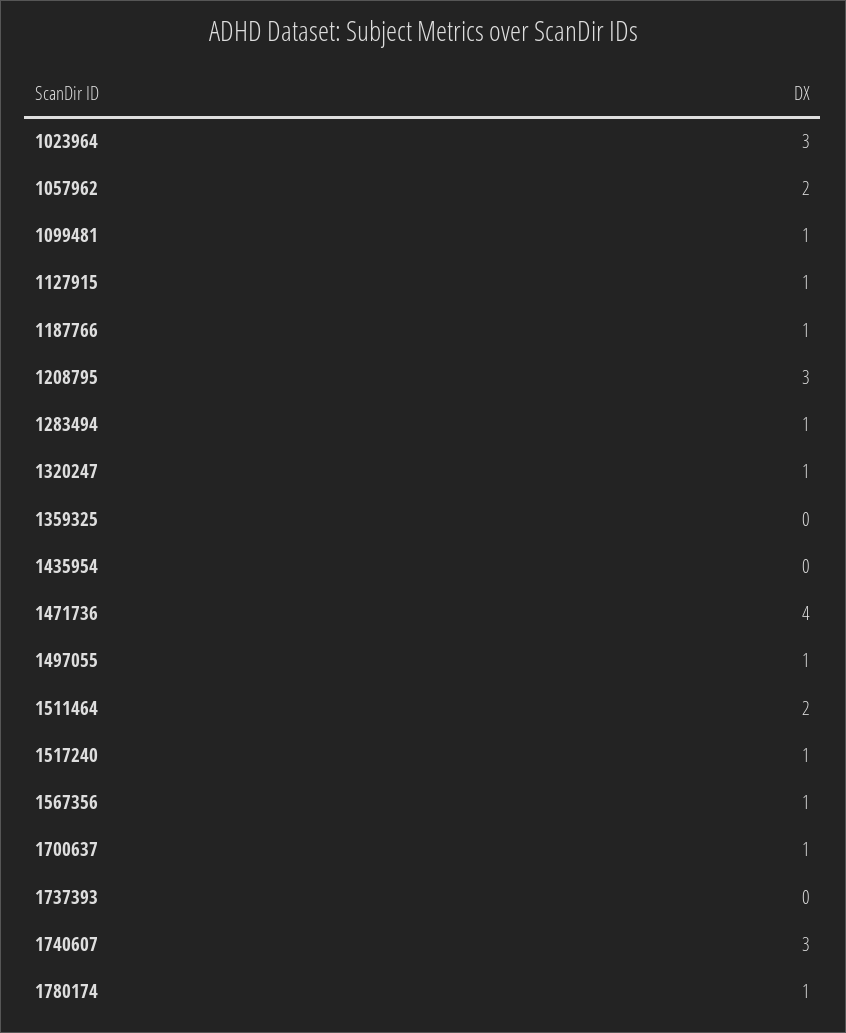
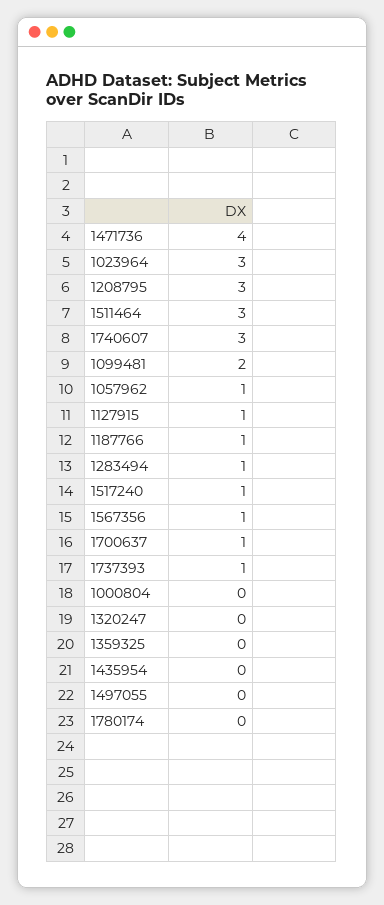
  {
    "1023964": 3,
-   "1057962": 2,
+   "1057962": 1,
-   "1099481": 1,
+   "1099481": 2,
    "1127915": 1,
    "1187766": 1,
    "1208795": 3,
    "1283494": 1,
-   "1320247": 1,
+   "1320247": 0,
    "1359325": 0,
    "1435954": 0,
    "1471736": 4,
-   "1497055": 1,
+   "1497055": 0,
-   "1511464": 2,
+   "1511464": 3,
    "1517240": 1,
    "1567356": 1,
    "1700637": 1,
-   "1737393": 0,
+   "1737393": 1,
    "1740607": 3,
-   "1780174": 1
+   "1780174": 0,
+   "1000804": 0
  }

